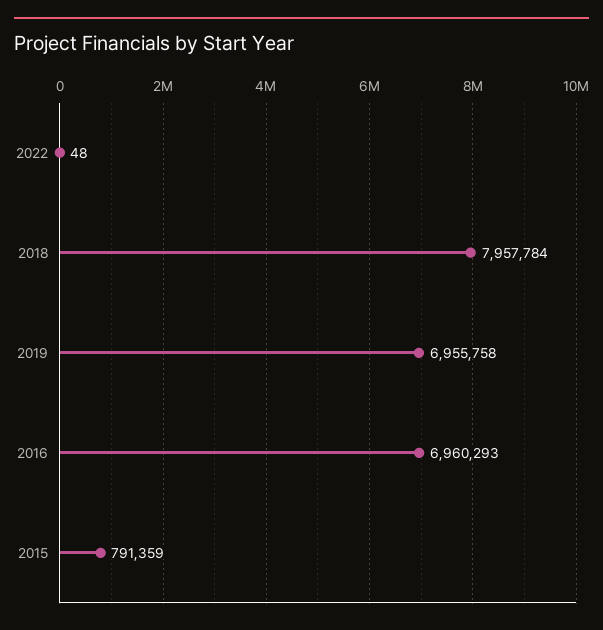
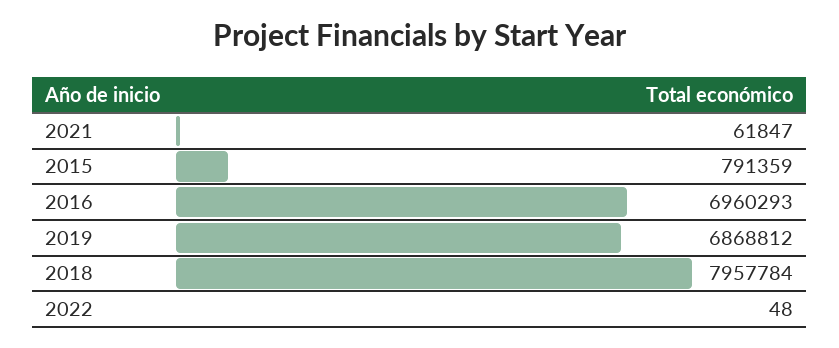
  {
    "2022": 48,
    "2018": 7957784,
-   "2019": 6955758,
+   "2019": 6868812,
    "2016": 6960293,
-   "2015": 791359
+   "2015": 791359,
+   "2021": 61847
  }

